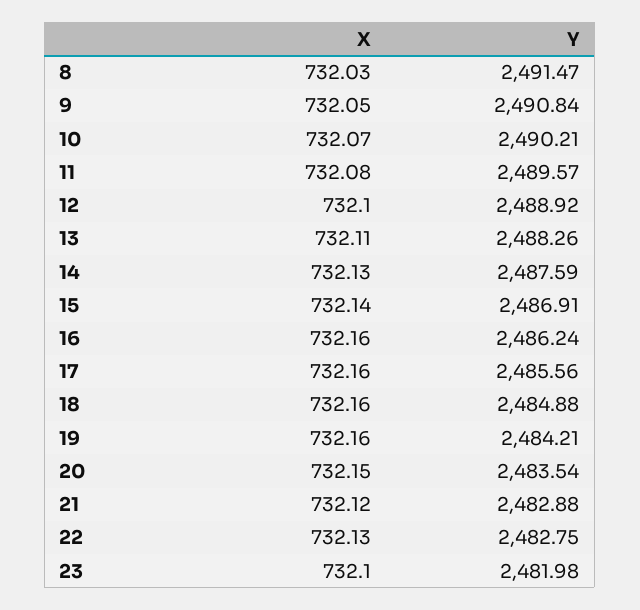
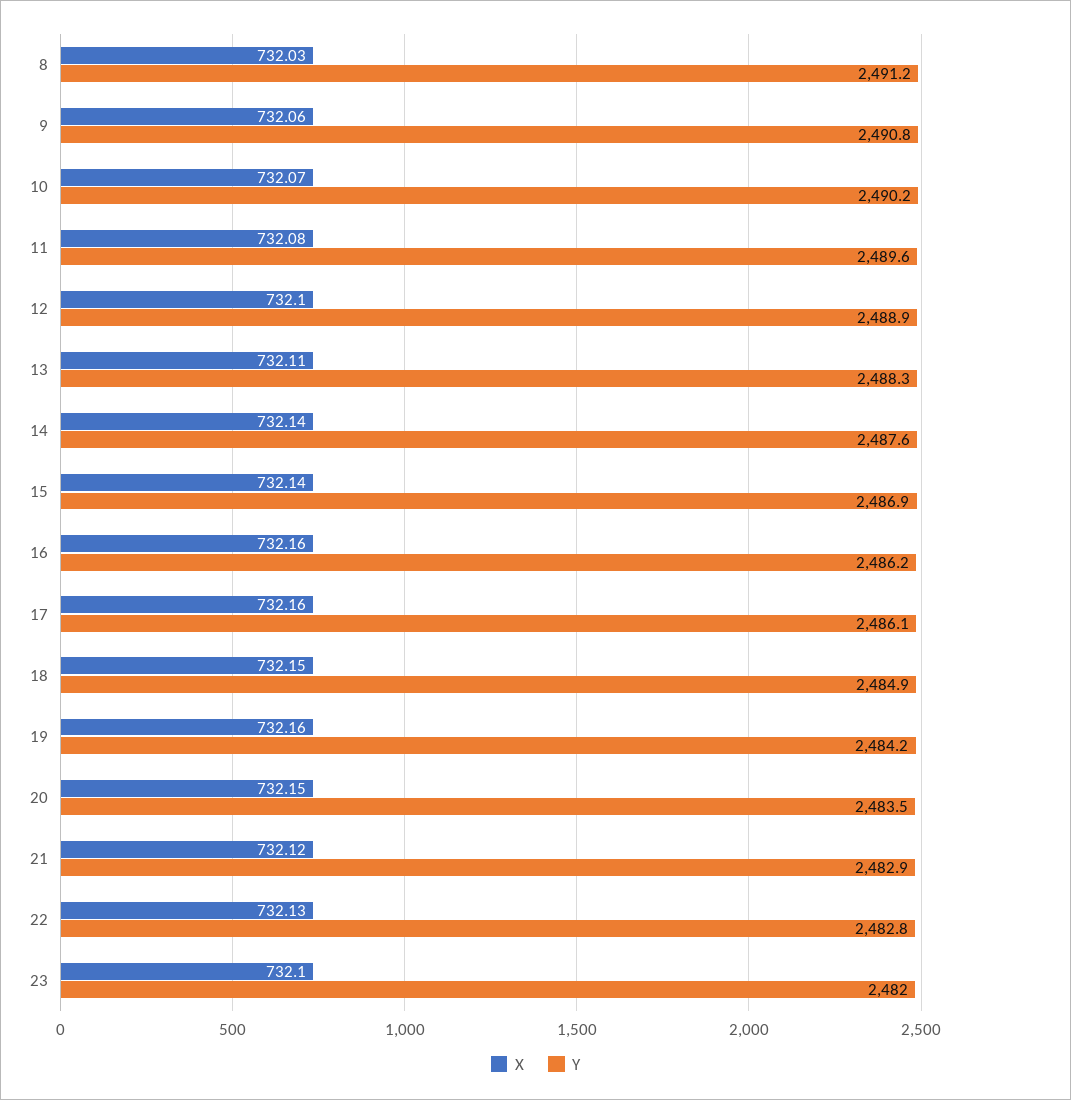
  {
    "X": {
      "8": 732.03,
-     "9": 732.05,
+     "9": 732.06,
      "10": 732.07,
      "11": 732.08,
      "12": 732.1,
      "13": 732.11,
-     "14": 732.13,
+     "14": 732.14,
      "15": 732.14,
      "16": 732.16,
      "17": 732.16,
-     "18": 732.16,
+     "18": 732.15,
      "19": 732.16,
      "20": 732.15,
      "21": 732.12,
      "22": 732.13,
      "23": 732.1
    },
    "Y": {
-     "8": 2491.47,
+     "8": 2491.2,
      "9": 2490.84,
      "10": 2490.21,
      "11": 2489.57,
      "12": 2488.92,
      "13": 2488.26,
      "14": 2487.59,
      "15": 2486.91,
      "16": 2486.24,
-     "17": 2485.56,
+     "17": 2486.1,
      "18": 2484.88,
      "19": 2484.21,
      "20": 2483.54,
      "21": 2482.88,
      "22": 2482.75,
      "23": 2481.98
    }
  }

